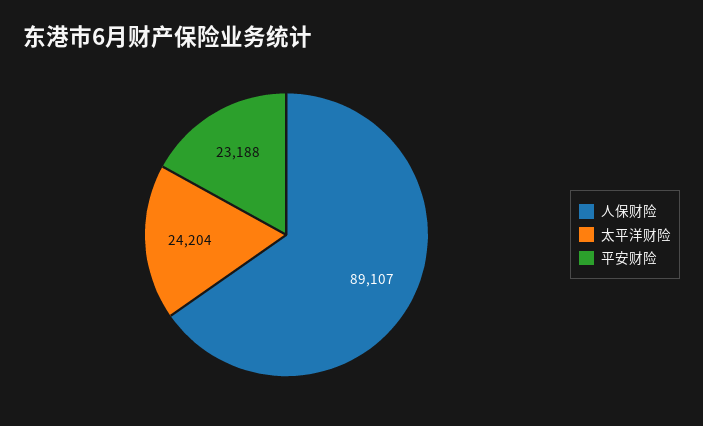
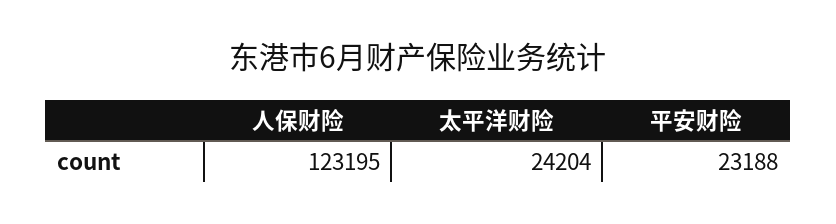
  {
-   "人保财险": 89107,
+   "人保财险": 123195,
    "太平洋财险": 24204,
    "平安财险": 23188
  }

